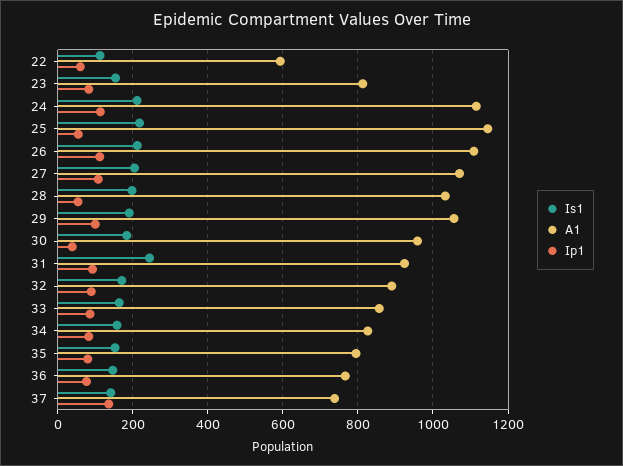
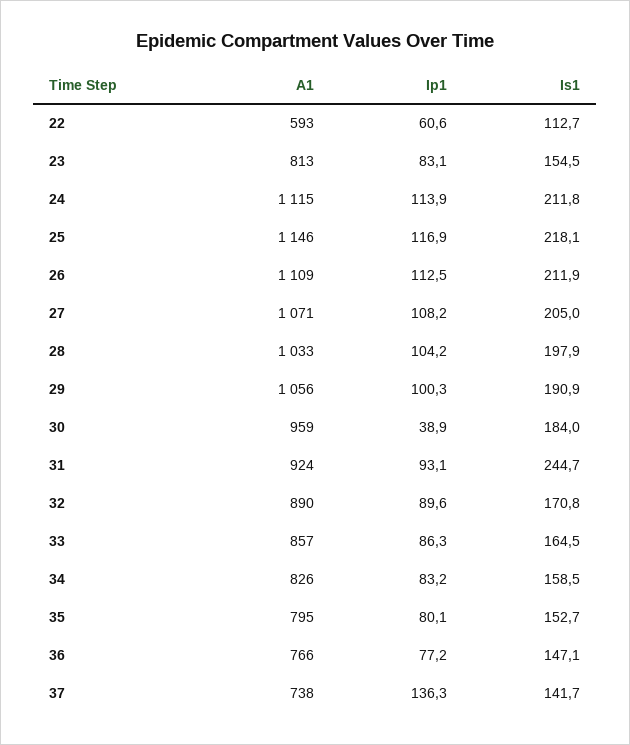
  {
    "Is1": {
      "22": 112.7,
      "23": 154.5,
      "24": 211.8,
      "25": 218.1,
      "26": 211.9,
      "27": 205,
      "28": 197.9,
      "29": 190.9,
      "30": 184,
      "31": 244.7,
      "32": 170.8,
      "33": 164.5,
      "34": 158.5,
      "35": 152.7,
      "36": 147.1,
      "37": 141.7
    },
    "A1": {
      "22": 593,
      "23": 813,
      "24": 1115,
      "25": 1146,
      "26": 1109,
      "27": 1071,
      "28": 1033,
      "29": 1056,
      "30": 959,
      "31": 924,
      "32": 890,
      "33": 857,
      "34": 826,
      "35": 795,
      "36": 766,
      "37": 738
    },
    "Ip1": {
      "22": 60.6,
      "23": 83.1,
      "24": 113.9,
-     "25": 60,
+     "25": 116.9,
      "26": 112.5,
      "27": 108.2,
-     "28": 60,
+     "28": 104.2,
      "29": 100.3,
      "30": 38.9,
      "31": 93.1,
      "32": 89.6,
      "33": 86.3,
      "34": 83.2,
      "35": 80.1,
      "36": 77.2,
      "37": 136.3
    }
  }

